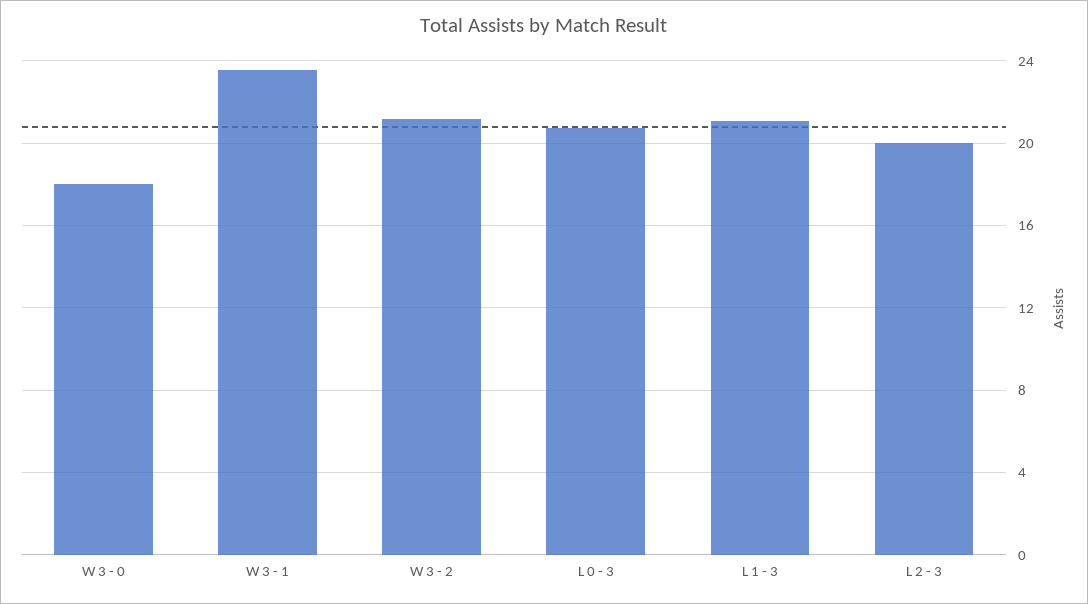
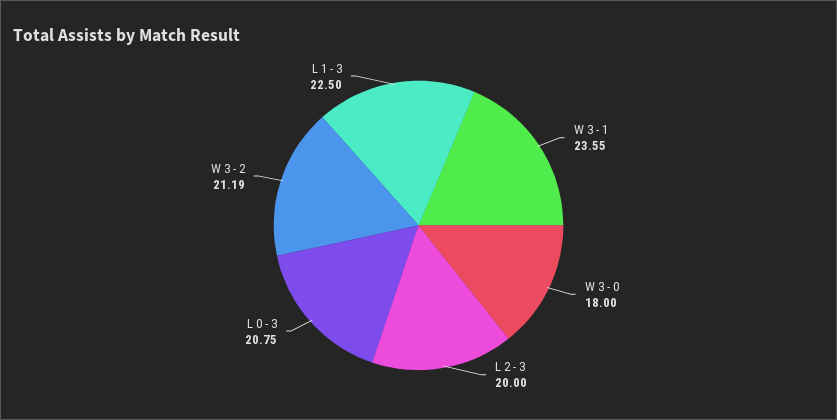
  {
    "W 3 - 0": 18,
    "W 3 - 1": 23.55,
    "W 3 - 2": 21.19,
    "L 0 - 3": 20.75,
-   "L 1 - 3": 21,
+   "L 1 - 3": 22.5,
    "L 2 - 3": 20
  }

